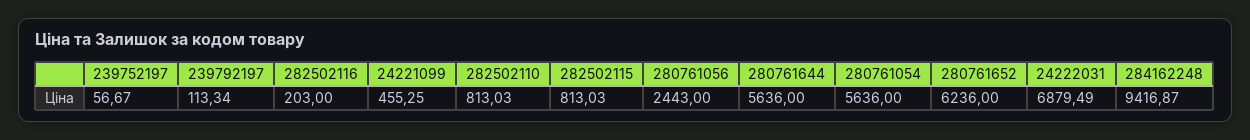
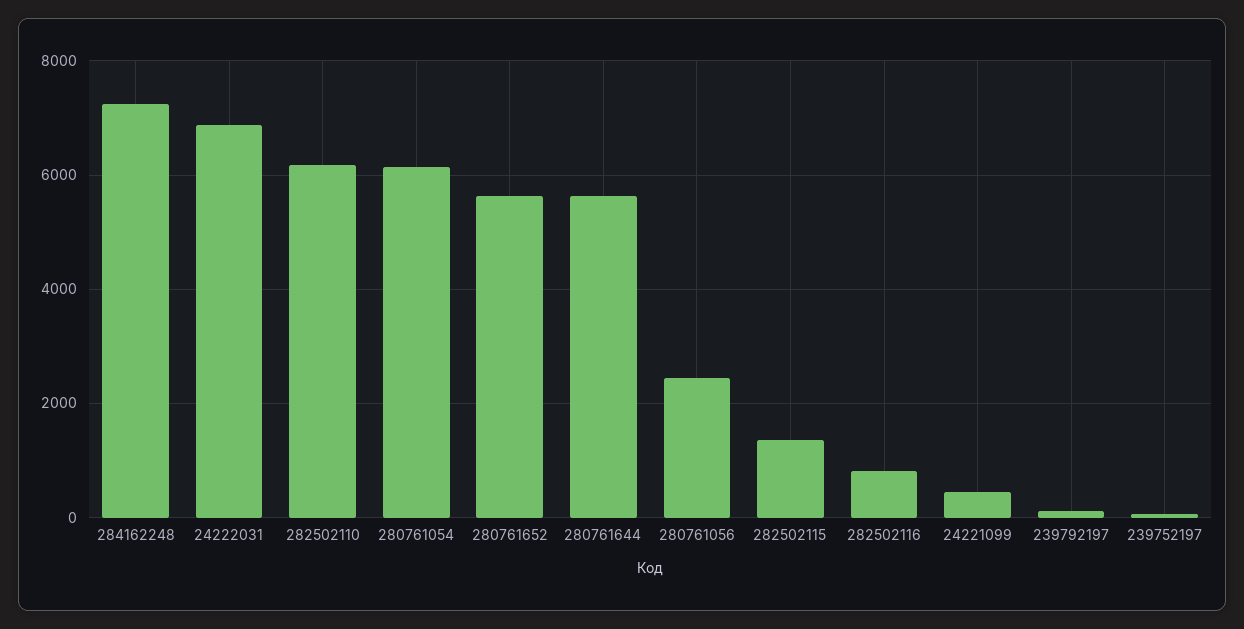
  {
    "239752197": 56.67,
    "239792197": 113.34,
-   "282502116": 203,
+   "282502116": 800,
    "24221099": 455.25,
-   "282502110": 813.03,
+   "282502110": 6200,
-   "282502115": 813.03,
+   "282502115": 1400,
    "280761056": 2443,
    "280761644": 5636,
-   "280761054": 5636,
+   "280761054": 6200,
-   "280761652": 6236,
+   "280761652": 5600,
    "24222031": 6879.49,
-   "284162248": 9416.87
+   "284162248": 7200
  }

